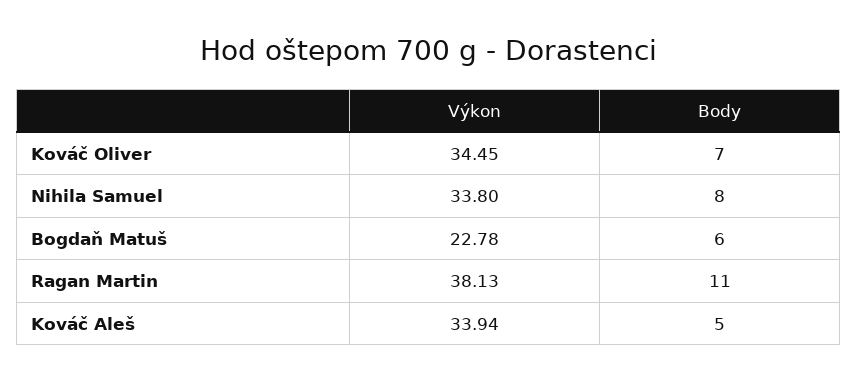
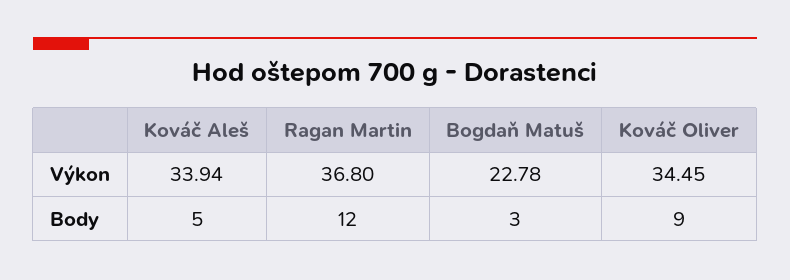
  {
    "Výkon": {
      "Kováč Oliver": 34.45,
-     "Nihila Samuel": 33.8,
      "Bogdaň Matuš": 22.78,
-     "Ragan Martin": 38.13,
+     "Ragan Martin": 36.8,
      "Kováč Aleš": 33.94
    },
    "Body": {
-     "Kováč Oliver": 7,
+     "Kováč Oliver": 9,
-     "Nihila Samuel": 8,
-     "Bogdaň Matuš": 6,
+     "Bogdaň Matuš": 3,
-     "Ragan Martin": 11,
+     "Ragan Martin": 12,
      "Kováč Aleš": 5
    }
  }

